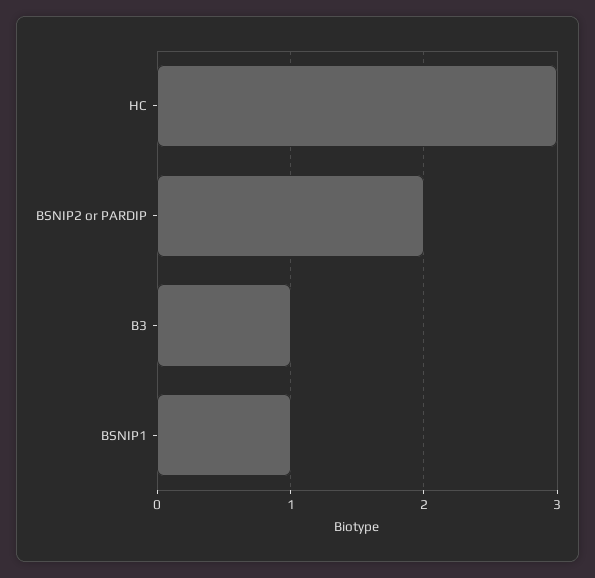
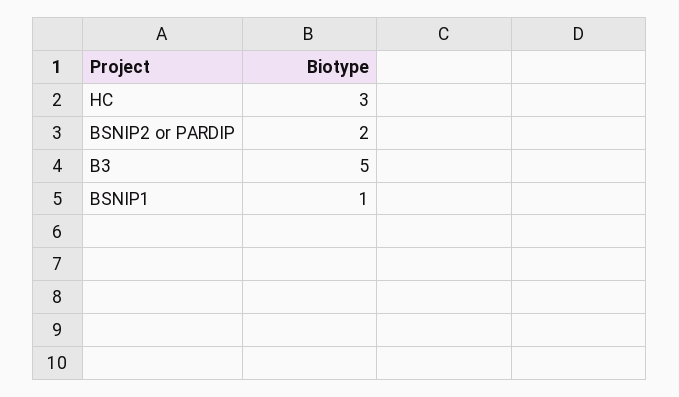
  {
    "HC": 3,
    "BSNIP2 or PARDIP": 2,
-   "B3": 1,
+   "B3": 5,
    "BSNIP1": 1
  }

